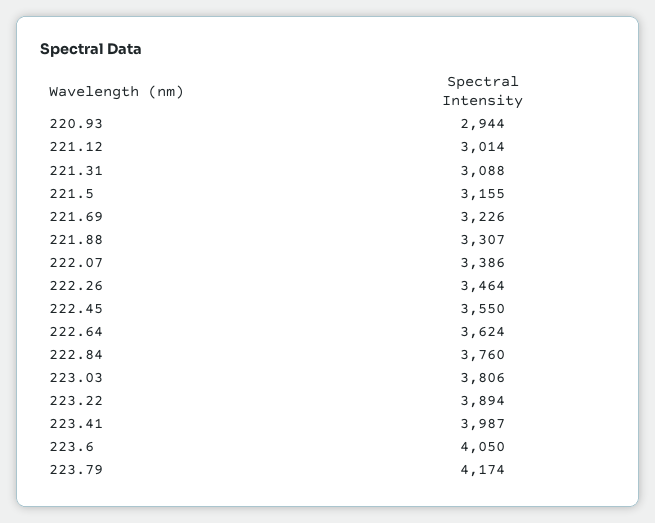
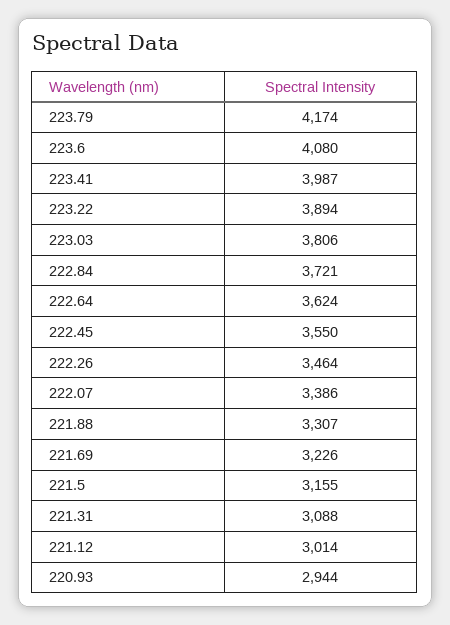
  {
    "220.93": 2944,
    "221.12": 3014,
    "221.31": 3088,
    "221.5": 3155,
    "221.69": 3226,
    "221.88": 3307,
    "222.07": 3386,
    "222.26": 3464,
    "222.45": 3550,
    "222.64": 3624,
-   "222.84": 3760,
+   "222.84": 3721,
    "223.03": 3806,
    "223.22": 3894,
    "223.41": 3987,
-   "223.6": 4050,
+   "223.6": 4080,
    "223.79": 4174
  }

